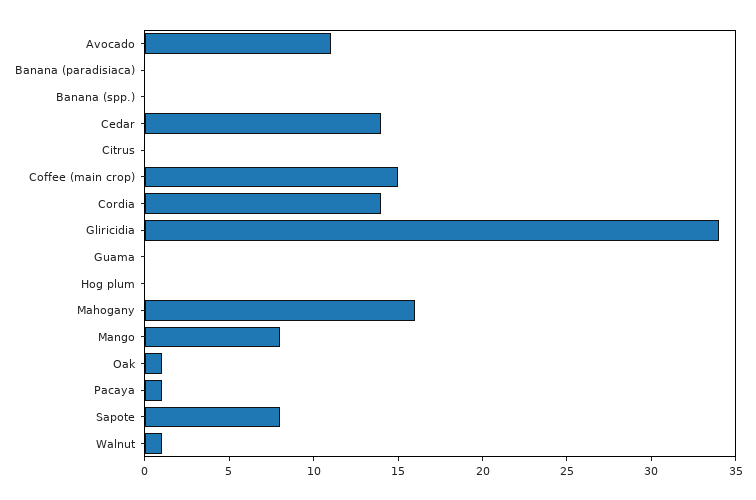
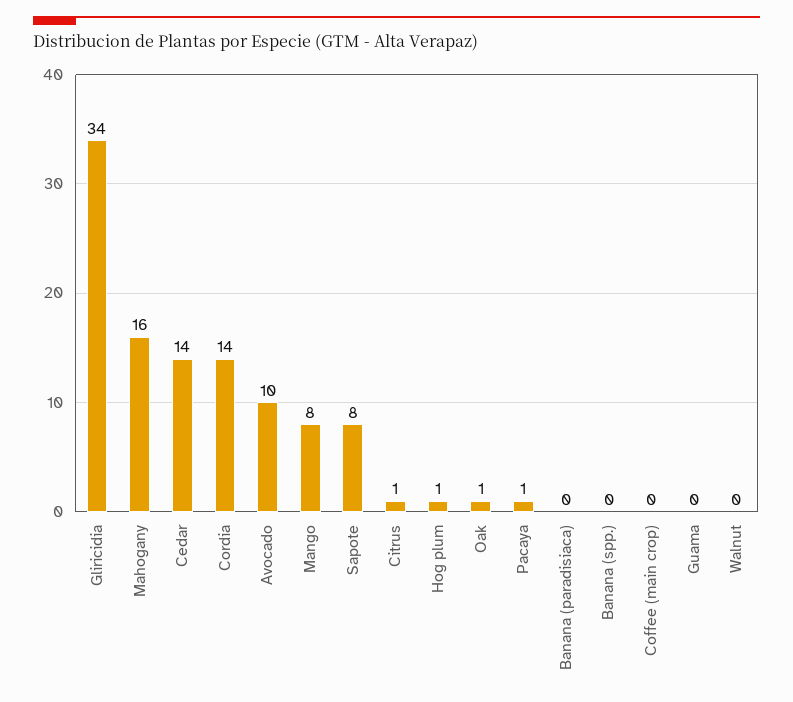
  {
-   "Avocado": 11,
+   "Avocado": 10,
    "Banana (paradisiaca)": 0,
    "Banana (spp.)": 0,
    "Cedar": 14,
-   "Citrus": 0,
+   "Citrus": 1,
-   "Coffee (main crop)": 15,
+   "Coffee (main crop)": 0,
    "Cordia": 14,
    "Gliricidia": 34,
    "Guama": 0,
-   "Hog plum": 0,
+   "Hog plum": 1,
    "Mahogany": 16,
    "Mango": 8,
    "Oak": 1,
    "Pacaya": 1,
    "Sapote": 8,
-   "Walnut": 1
+   "Walnut": 0
  }

